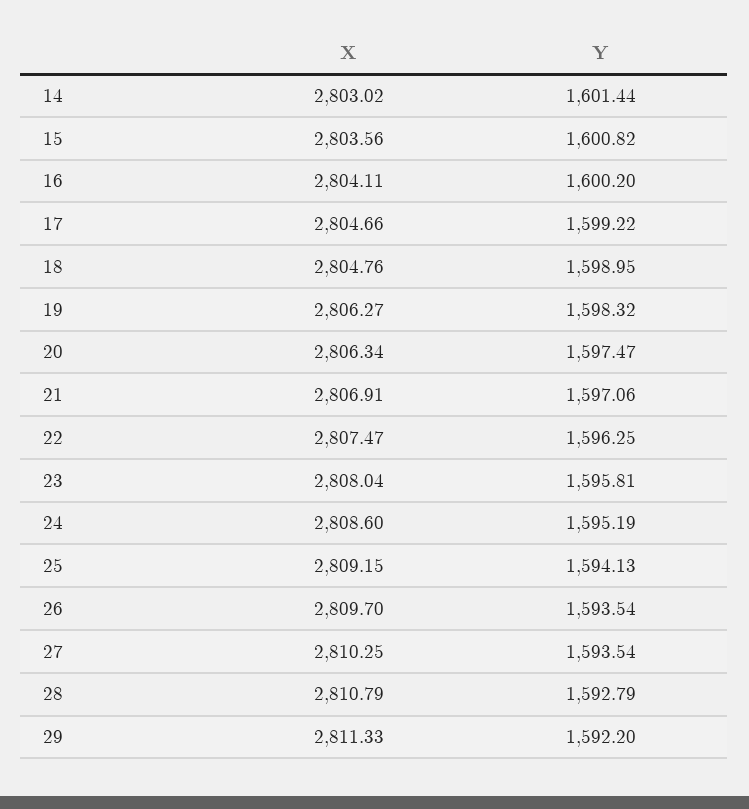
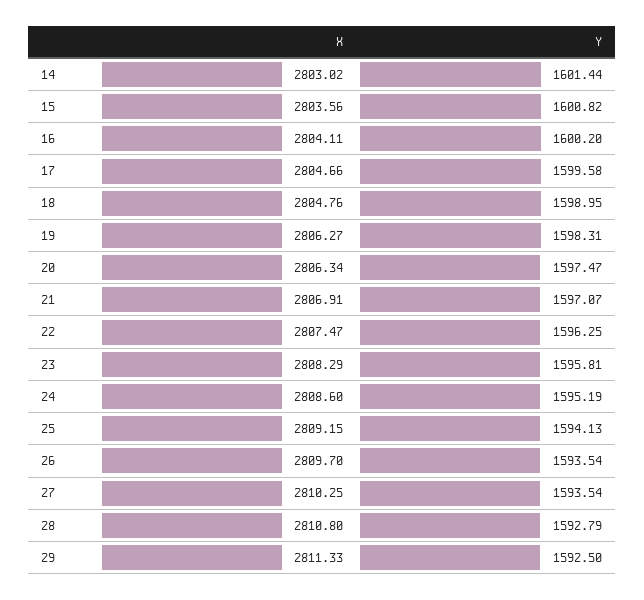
  {
    "X": {
      "14": 2803.02,
      "15": 2803.56,
      "16": 2804.11,
      "17": 2804.66,
      "18": 2804.76,
      "19": 2806.27,
      "20": 2806.34,
      "21": 2806.91,
      "22": 2807.47,
-     "23": 2808.04,
+     "23": 2808.29,
      "24": 2808.6,
      "25": 2809.15,
      "26": 2809.7,
      "27": 2810.25,
-     "28": 2810.79,
+     "28": 2810.8,
      "29": 2811.33
    },
    "Y": {
      "14": 1601.44,
      "15": 1600.82,
      "16": 1600.2,
-     "17": 1599.22,
+     "17": 1599.58,
      "18": 1598.95,
-     "19": 1598.32,
+     "19": 1598.31,
      "20": 1597.47,
-     "21": 1597.06,
+     "21": 1597.07,
      "22": 1596.25,
      "23": 1595.81,
      "24": 1595.19,
      "25": 1594.13,
      "26": 1593.54,
      "27": 1593.54,
      "28": 1592.79,
-     "29": 1592.2
+     "29": 1592.5
    }
  }

